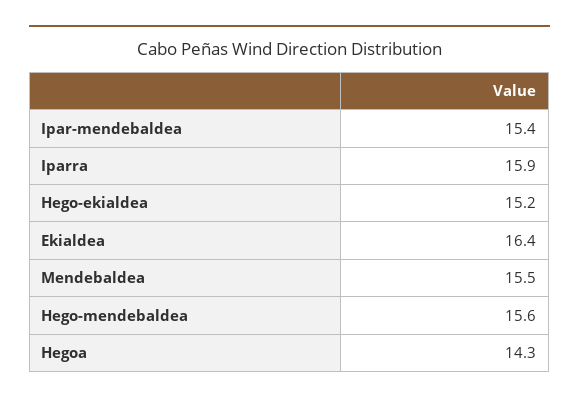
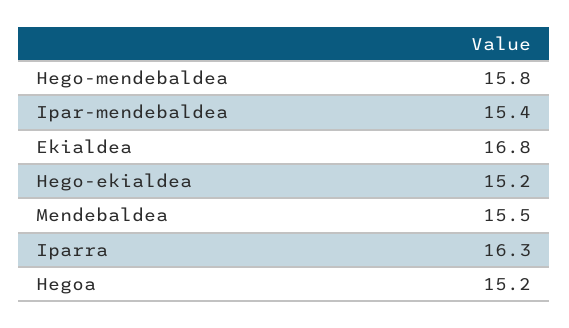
  {
    "Ipar-mendebaldea": 15.4,
-   "Iparra": 15.9,
+   "Iparra": 16.3,
    "Hego-ekialdea": 15.2,
-   "Ekialdea": 16.4,
+   "Ekialdea": 16.8,
    "Mendebaldea": 15.5,
-   "Hego-mendebaldea": 15.6,
+   "Hego-mendebaldea": 15.8,
-   "Hegoa": 14.3
+   "Hegoa": 15.2
  }

